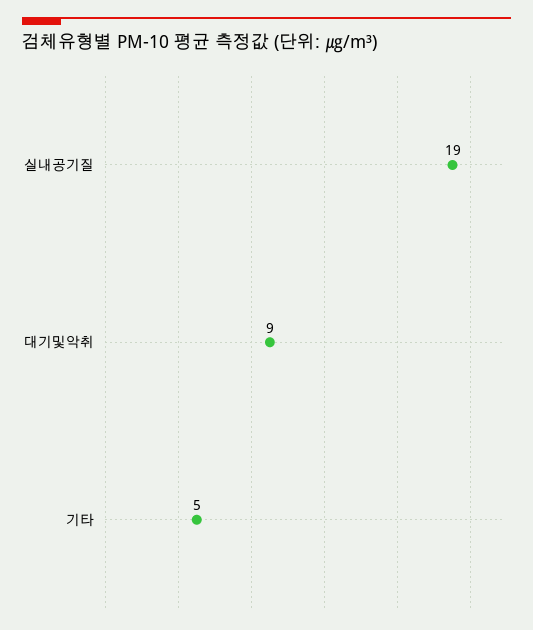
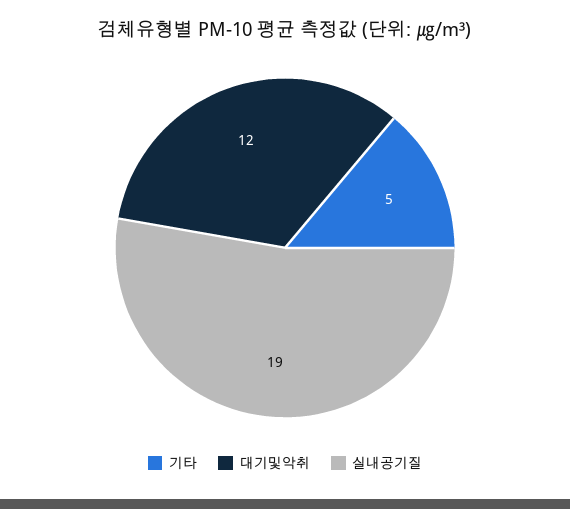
  {
    "실내공기질": 19,
-   "대기및악취": 9,
+   "대기및악취": 12,
    "기타": 5
  }

